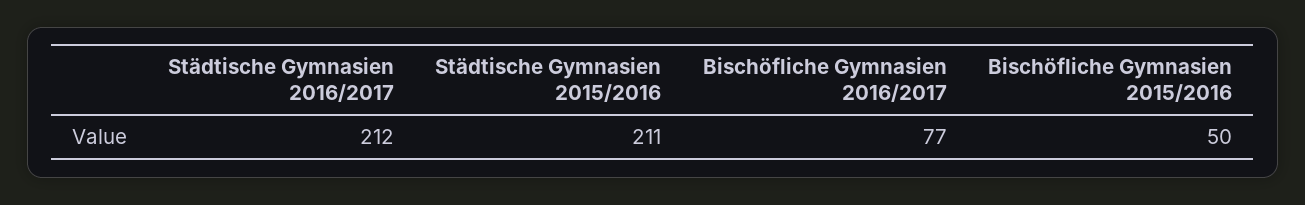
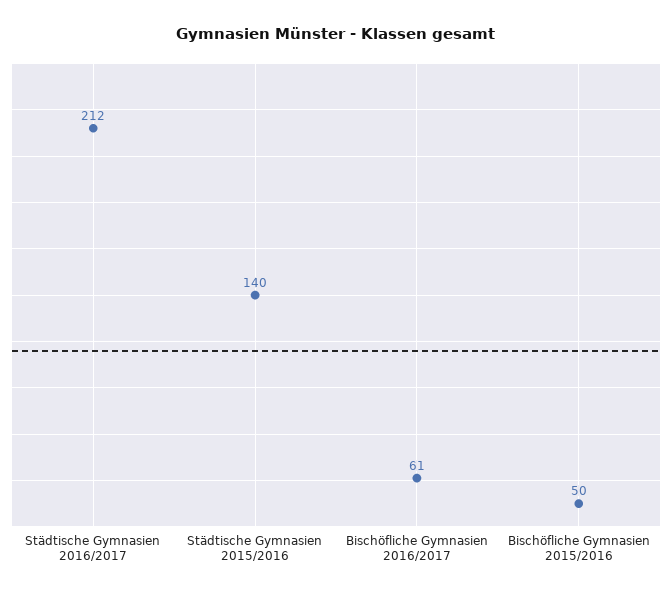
  {
    "Städtische Gymnasien 2016/2017": 212,
-   "Städtische Gymnasien 2015/2016": 211,
+   "Städtische Gymnasien 2015/2016": 140,
-   "Bischöfliche Gymnasien 2016/2017": 77,
+   "Bischöfliche Gymnasien 2016/2017": 61,
    "Bischöfliche Gymnasien 2015/2016": 50
  }

